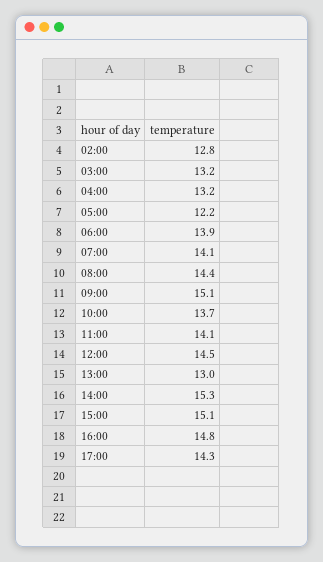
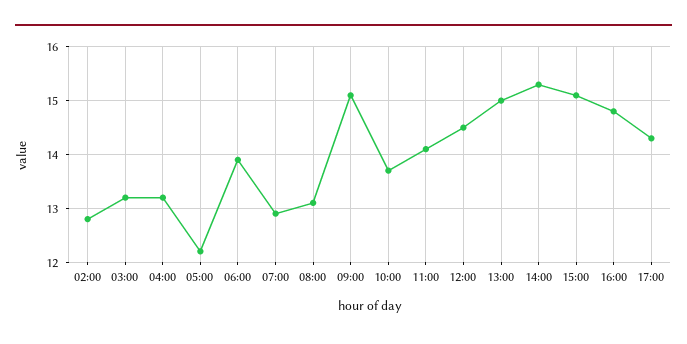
  {
    "02:00": 12.8,
    "03:00": 13.2,
    "04:00": 13.2,
    "05:00": 12.2,
    "06:00": 13.9,
-   "07:00": 14.1,
+   "07:00": 13,
-   "08:00": 14.4,
+   "08:00": 13,
    "09:00": 15.1,
    "10:00": 13.7,
    "11:00": 14.1,
    "12:00": 14.5,
-   "13:00": 13,
+   "13:00": 15,
    "14:00": 15.3,
    "15:00": 15.1,
    "16:00": 14.8,
    "17:00": 14.3
  }

